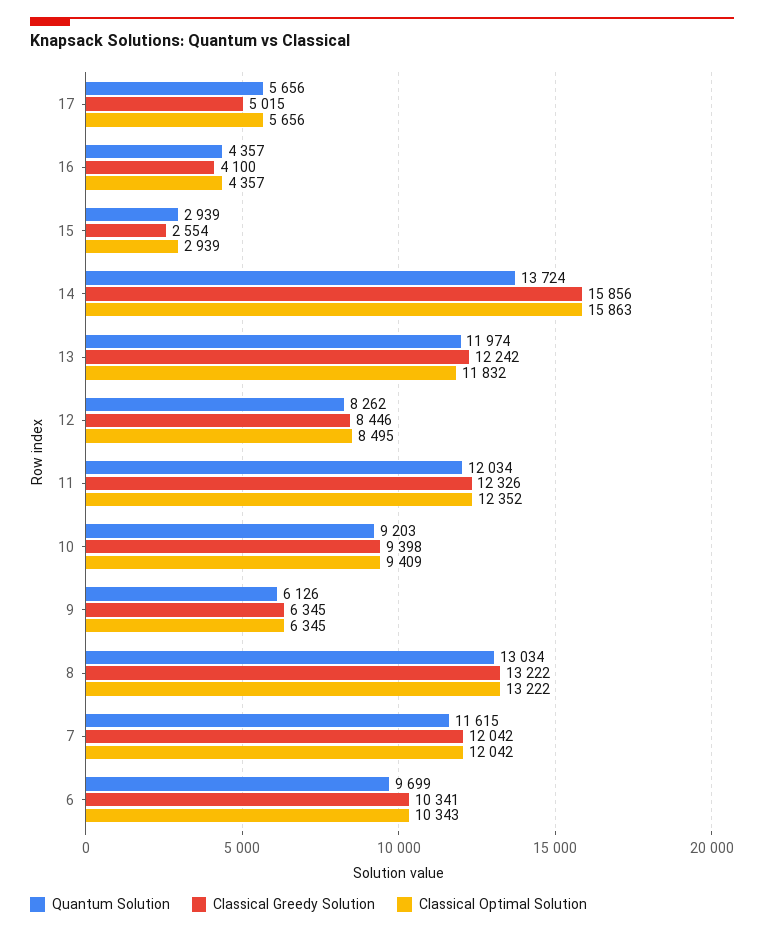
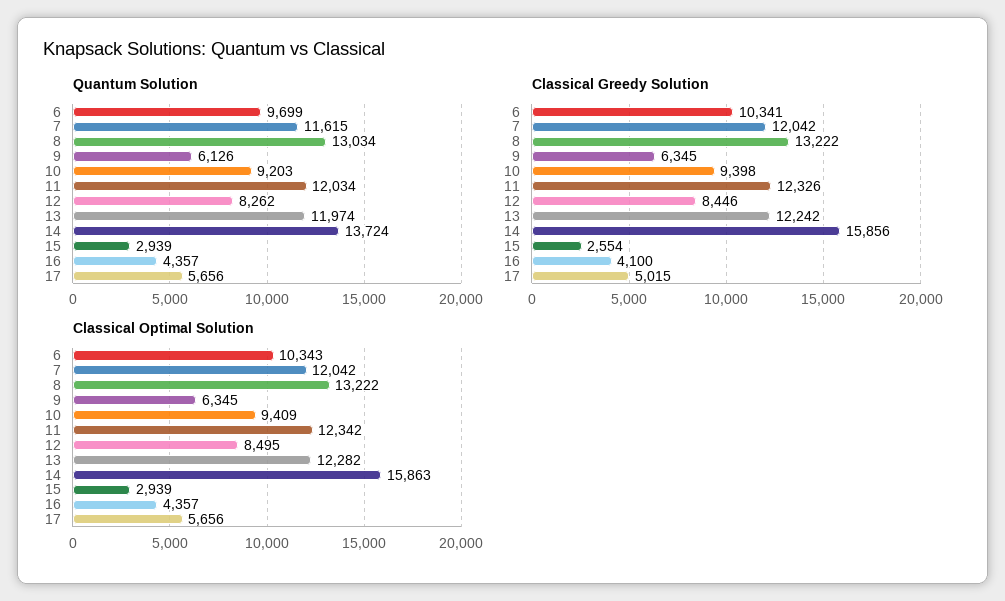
  {
    "Quantum Solution": {
      "17": 5656,
      "16": 4357,
      "15": 2939,
      "14": 13724,
      "13": 11974,
      "12": 8262,
      "11": 12034,
      "10": 9203,
      "9": 6126,
      "8": 13034,
      "7": 11615,
      "6": 9699
    },
    "Classical Greedy Solution": {
      "17": 5015,
      "16": 4100,
      "15": 2554,
      "14": 15856,
      "13": 12242,
      "12": 8446,
      "11": 12326,
      "10": 9398,
      "9": 6345,
      "8": 13222,
      "7": 12042,
      "6": 10341
    },
    "Classical Optimal Solution": {
      "17": 5656,
      "16": 4357,
      "15": 2939,
      "14": 15863,
-     "13": 11832,
+     "13": 12282,
      "12": 8495,
-     "11": 12352,
+     "11": 12342,
      "10": 9409,
      "9": 6345,
      "8": 13222,
      "7": 12042,
      "6": 10343
    }
  }

